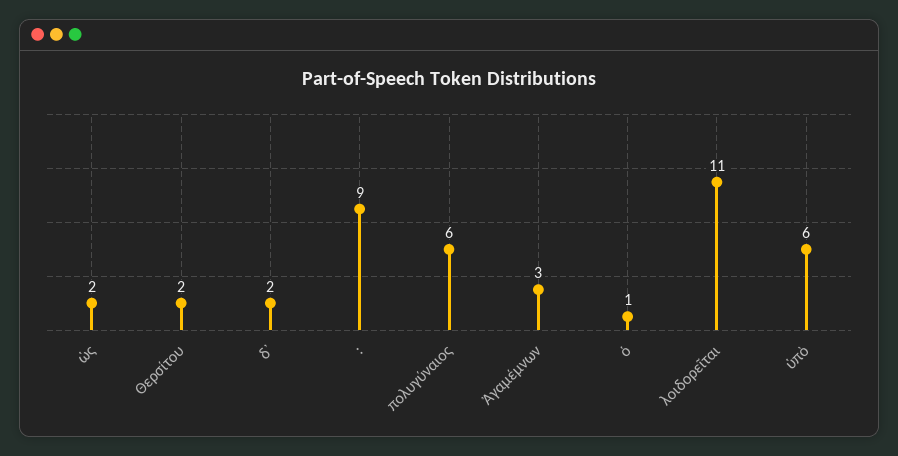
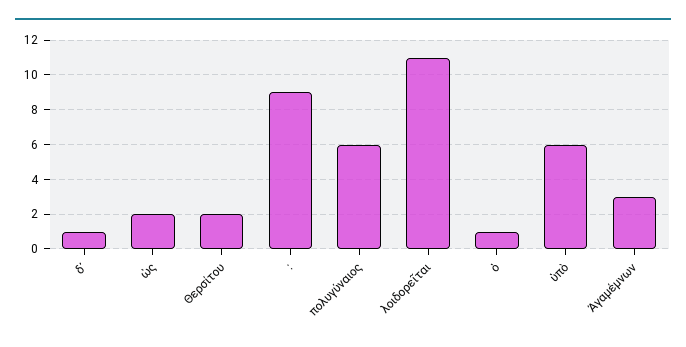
  {
    "ὡς": 2,
    "Θερσίτου": 2,
-   "δ᾽": 2,
+   "δ᾽": 1,
    ":": 9,
    "πολυγύναιος": 6,
    "Ἀγαμέμνων": 3,
    "ὁ": 1,
    "λοιδορεῖται": 11,
    "ὑπὸ": 6
  }

